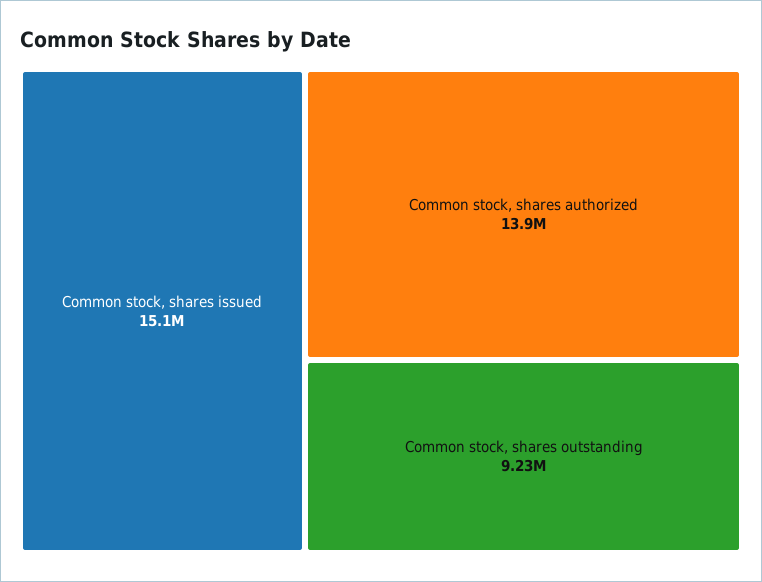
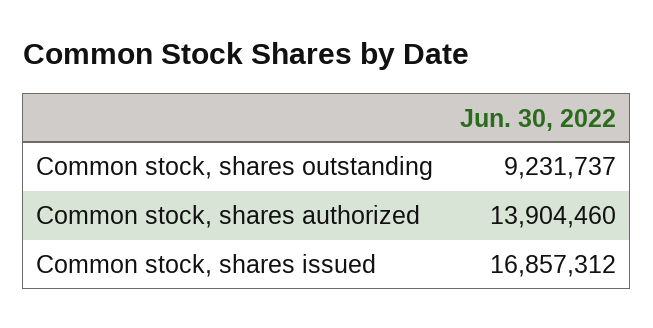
  {
-   "Common stock, shares issued": 15100000,
+   "Common stock, shares issued": 16857312,
    "Common stock, shares authorized": 13904460,
    "Common stock, shares outstanding": 9231737
  }

